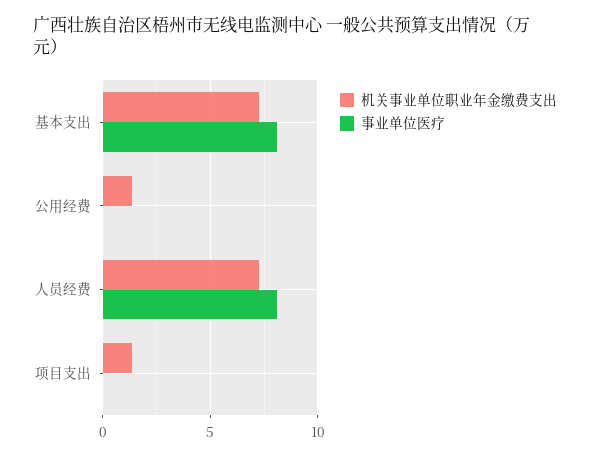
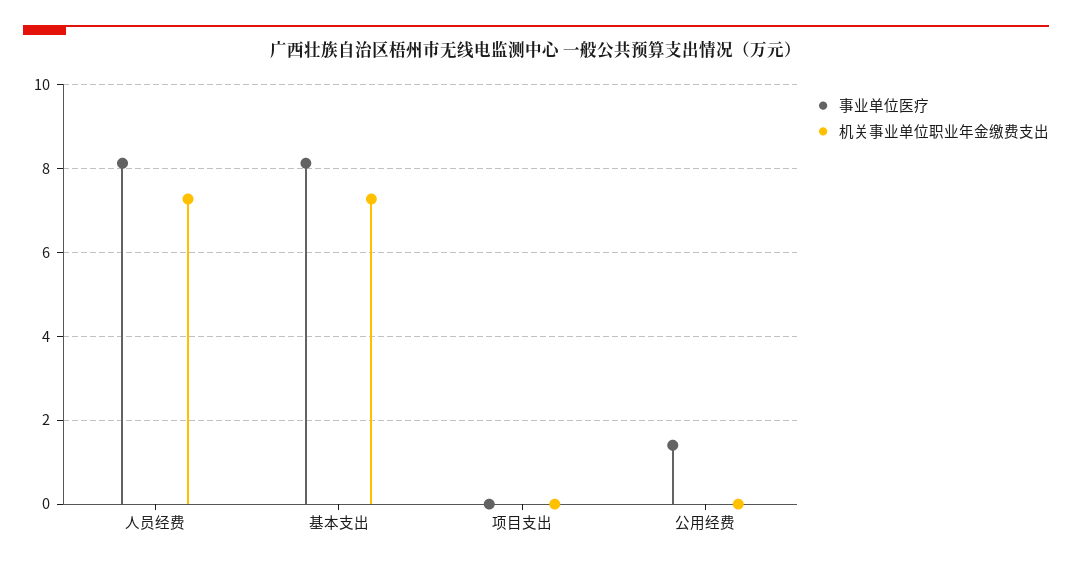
  {
    "机关事业单位职业年金缴费支出": {
      "基本支出": 7.2,
-     "公用经费": 1.5,
+     "公用经费": 0,
      "人员经费": 7.2,
-     "项目支出": 1.5
+     "项目支出": 0
    },
    "事业单位医疗": {
      "基本支出": 8.2,
-     "公用经费": 0,
+     "公用经费": 1.4,
      "人员经费": 8.2,
      "项目支出": 0
    }
  }

